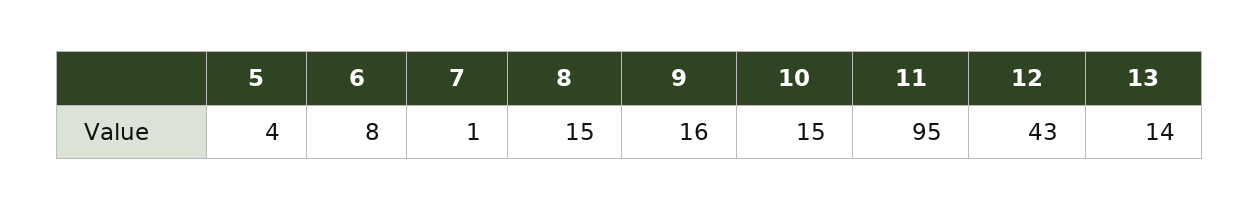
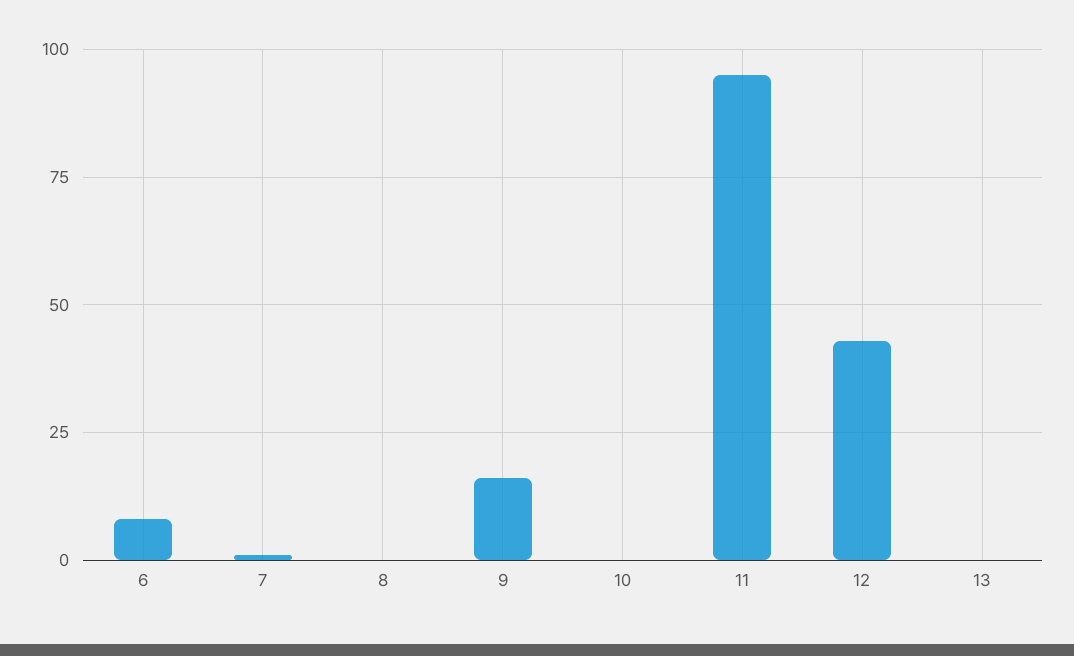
  {
-   "5": 4,
    "6": 8,
    "7": 1,
-   "8": 15,
+   "8": 0,
    "9": 16,
-   "10": 15,
+   "10": 0,
    "11": 95,
    "12": 43,
-   "13": 14
+   "13": 0
  }

